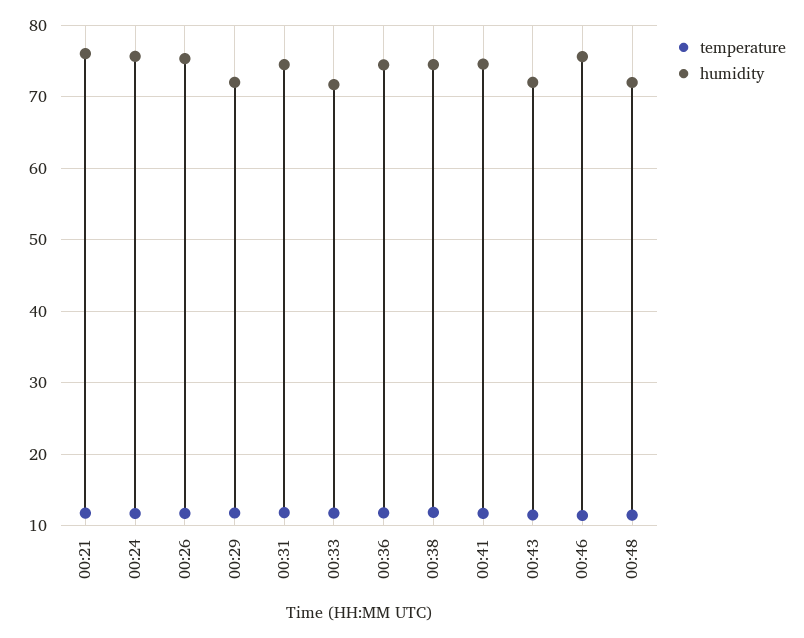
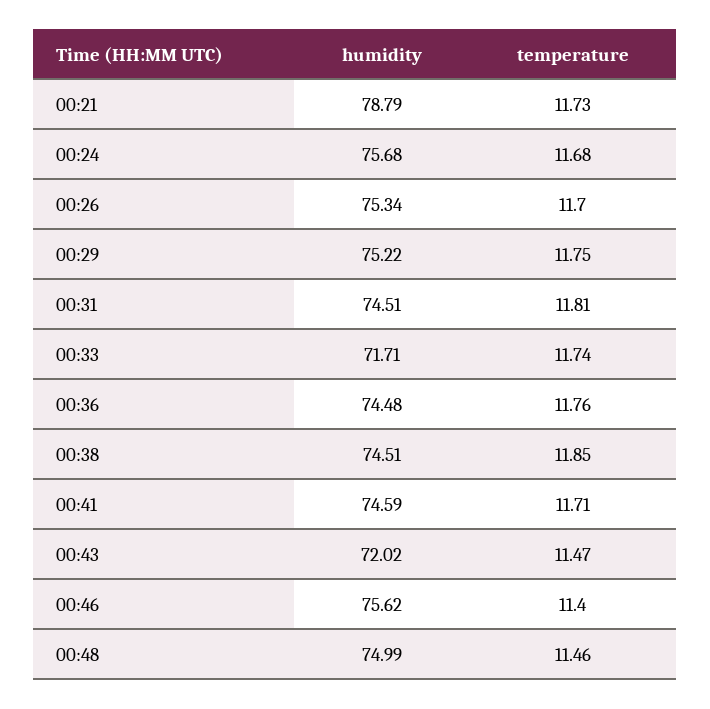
  {
    "temperature": {
      "00:21": 11.73,
      "00:24": 11.68,
      "00:26": 11.7,
      "00:29": 11.75,
      "00:31": 11.81,
      "00:33": 11.74,
      "00:36": 11.76,
      "00:38": 11.85,
      "00:41": 11.71,
      "00:43": 11.47,
      "00:46": 11.4,
      "00:48": 11.46
    },
    "humidity": {
-     "00:21": 76,
+     "00:21": 78.79,
      "00:24": 75.68,
      "00:26": 75.34,
-     "00:29": 72,
+     "00:29": 75.22,
      "00:31": 74.51,
      "00:33": 71.71,
      "00:36": 74.48,
      "00:38": 74.51,
      "00:41": 74.59,
      "00:43": 72.02,
      "00:46": 75.62,
-     "00:48": 72
+     "00:48": 74.99
    }
  }

